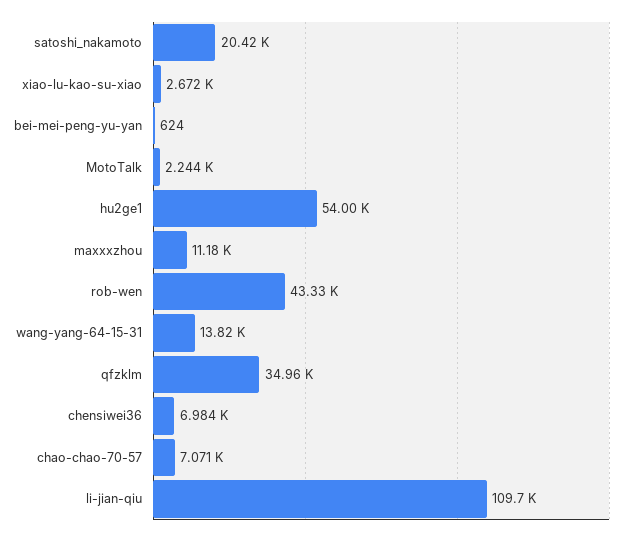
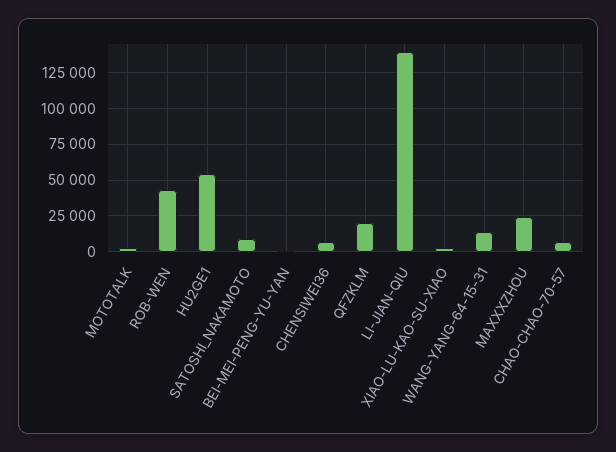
  {
-   "satoshi_nakamoto": 20420,
+   "satoshi_nakamoto": 10000,
    "xiao-lu-kao-su-xiao": 2672,
    "bei-mei-peng-yu-yan": 624,
    "MotoTalk": 2244,
    "hu2ge1": 54000,
-   "maxxxzhou": 11180,
+   "maxxxzhou": 25000,
    "rob-wen": 43330,
    "wang-yang-64-15-31": 13820,
-   "qfzklm": 34960,
+   "qfzklm": 20000,
    "chensiwei36": 6984,
    "chao-chao-70-57": 7071,
-   "li-jian-qiu": 109700
+   "li-jian-qiu": 140000
  }

